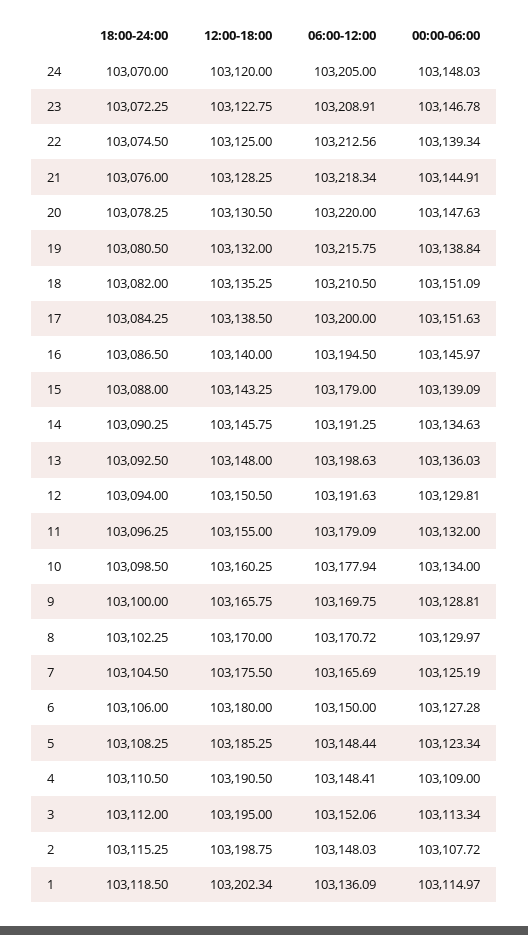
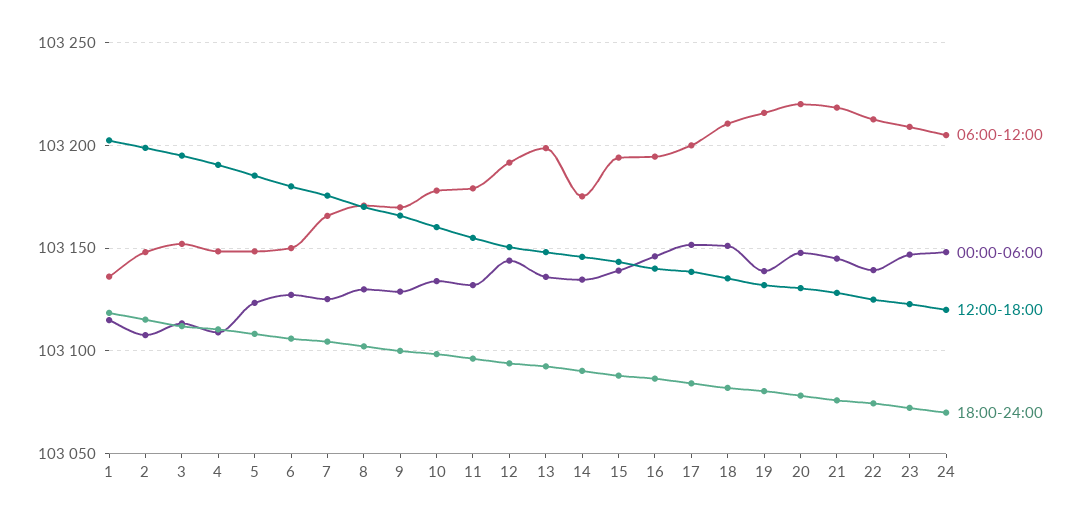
  {
    "18:00-24:00": {
      "24": 103070,
      "23": 103072.25,
      "22": 103074.5,
      "21": 103076,
      "20": 103078.25,
      "19": 103080.5,
      "18": 103082,
      "17": 103084.25,
      "16": 103086.5,
      "15": 103088,
      "14": 103090.25,
      "13": 103092.5,
      "12": 103094,
      "11": 103096.25,
      "10": 103098.5,
      "9": 103100,
      "8": 103102.25,
      "7": 103104.5,
      "6": 103106,
      "5": 103108.25,
      "4": 103110.5,
      "3": 103112,
      "2": 103115.25,
      "1": 103118.5
    },
    "12:00-18:00": {
      "24": 103120,
      "23": 103122.75,
      "22": 103125,
      "21": 103128.25,
      "20": 103130.5,
      "19": 103132,
      "18": 103135.25,
      "17": 103138.5,
      "16": 103140,
      "15": 103143.25,
      "14": 103145.75,
      "13": 103148,
      "12": 103150.5,
      "11": 103155,
      "10": 103160.25,
      "9": 103165.75,
      "8": 103170,
      "7": 103175.5,
      "6": 103180,
      "5": 103185.25,
      "4": 103190.5,
      "3": 103195,
      "2": 103198.75,
      "1": 103202.34
    },
    "06:00-12:00": {
      "24": 103205,
      "23": 103208.91,
      "22": 103212.56,
      "21": 103218.34,
      "20": 103220,
      "19": 103215.75,
      "18": 103210.5,
      "17": 103200,
      "16": 103194.5,
-     "15": 103179,
+     "15": 103195,
-     "14": 103191.25,
+     "14": 103175,
      "13": 103198.63,
      "12": 103191.63,
      "11": 103179.09,
      "10": 103177.94,
      "9": 103169.75,
      "8": 103170.72,
      "7": 103165.69,
      "6": 103150,
      "5": 103148.44,
      "4": 103148.41,
      "3": 103152.06,
      "2": 103148.03,
      "1": 103136.09
    },
    "00:00-06:00": {
      "24": 103148.03,
      "23": 103146.78,
      "22": 103139.34,
      "21": 103144.91,
      "20": 103147.63,
      "19": 103138.84,
      "18": 103151.09,
      "17": 103151.63,
      "16": 103145.97,
      "15": 103139.09,
      "14": 103134.63,
      "13": 103136.03,
-     "12": 103129.81,
+     "12": 103145,
      "11": 103132,
      "10": 103134,
      "9": 103128.81,
      "8": 103129.97,
      "7": 103125.19,
      "6": 103127.28,
      "5": 103123.34,
      "4": 103109,
      "3": 103113.34,
      "2": 103107.72,
      "1": 103114.97
    }
  }

